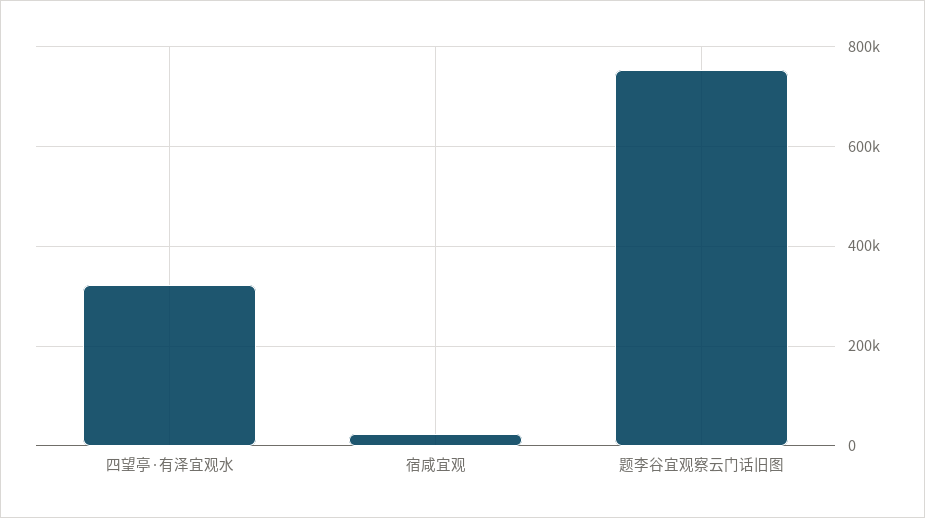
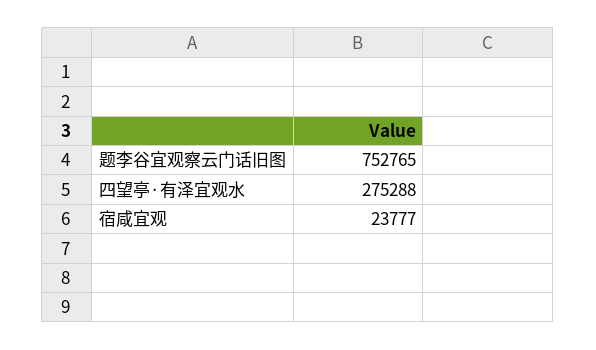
  {
-   "四望亭·有泽宜观水": 320000,
+   "四望亭·有泽宜观水": 275288,
    "宿咸宜观": 23777,
    "题李谷宜观察云门话旧图": 752765
  }

